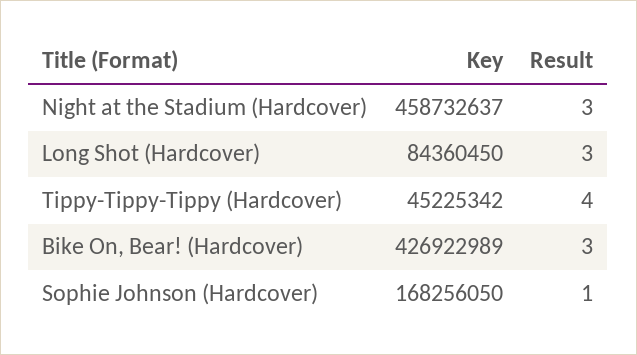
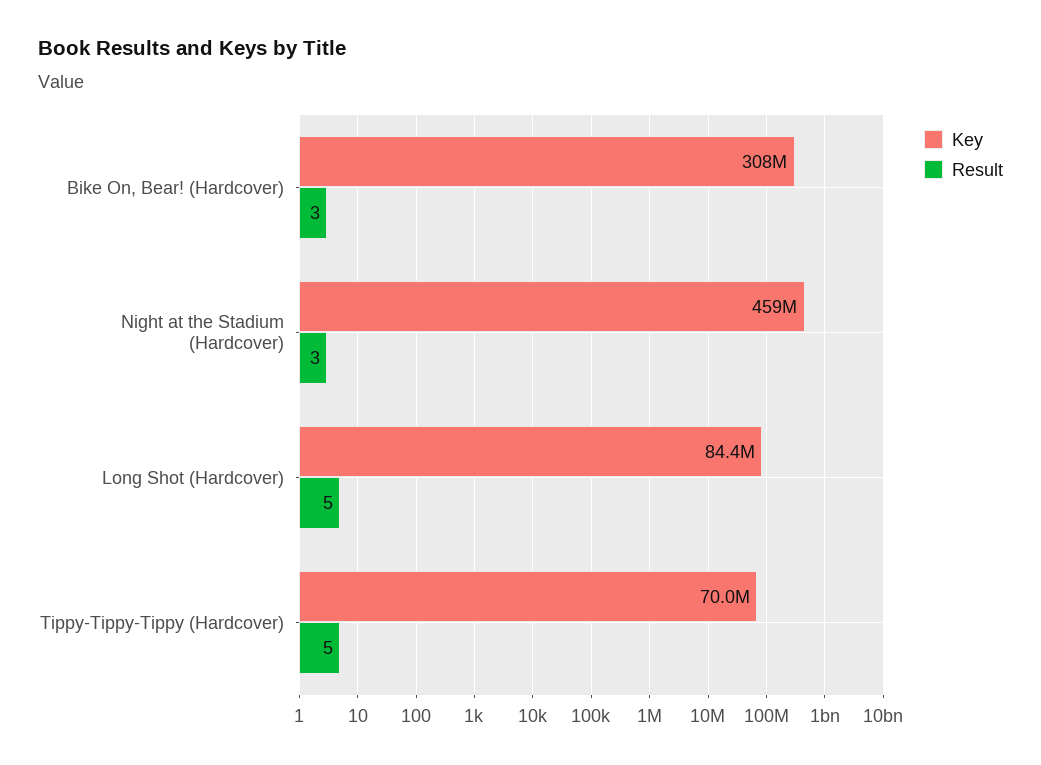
  {
    "Key": {
      "Night at the Stadium (Hardcover)": 458732637,
      "Long Shot (Hardcover)": 84360450,
-     "Tippy-Tippy-Tippy (Hardcover)": 45225342,
+     "Tippy-Tippy-Tippy (Hardcover)": 70000000,
-     "Bike On, Bear! (Hardcover)": 426922989,
+     "Bike On, Bear! (Hardcover)": 308000000
-     "Sophie Johnson (Hardcover)": 168256050
    },
    "Result": {
      "Night at the Stadium (Hardcover)": 3,
-     "Long Shot (Hardcover)": 3,
+     "Long Shot (Hardcover)": 5,
-     "Tippy-Tippy-Tippy (Hardcover)": 4,
+     "Tippy-Tippy-Tippy (Hardcover)": 5,
-     "Bike On, Bear! (Hardcover)": 3,
+     "Bike On, Bear! (Hardcover)": 3
-     "Sophie Johnson (Hardcover)": 1
    }
  }

